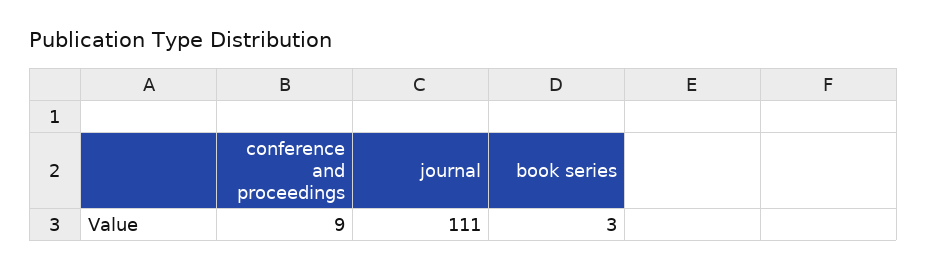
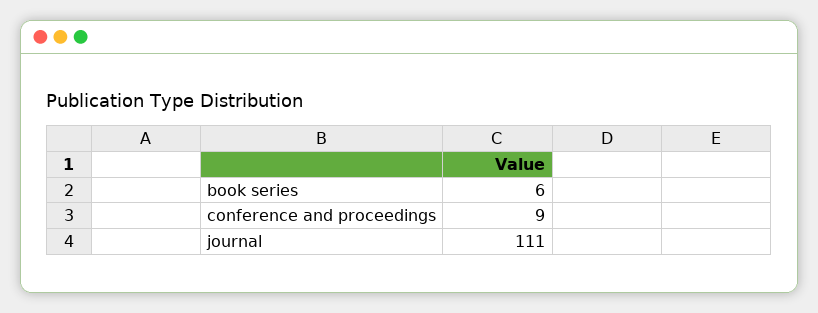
  {
    "conference and proceedings": 9,
    "journal": 111,
-   "book series": 3
+   "book series": 6
  }

